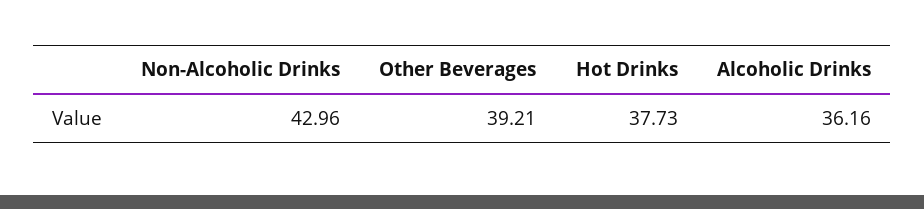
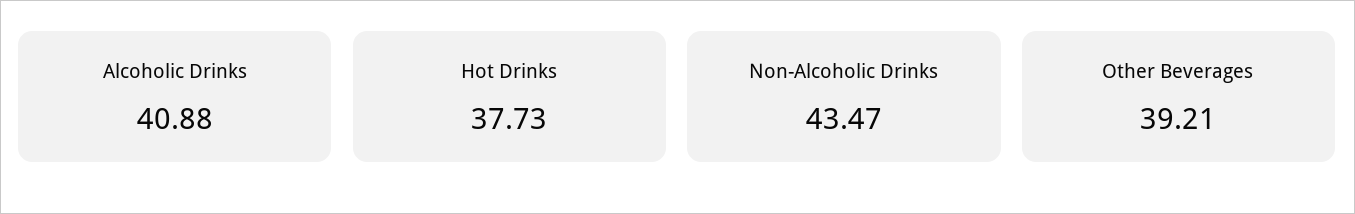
  {
-   "Non-Alcoholic Drinks": 42.96,
+   "Non-Alcoholic Drinks": 43.47,
    "Other Beverages": 39.21,
    "Hot Drinks": 37.73,
-   "Alcoholic Drinks": 36.16
+   "Alcoholic Drinks": 40.88
  }

